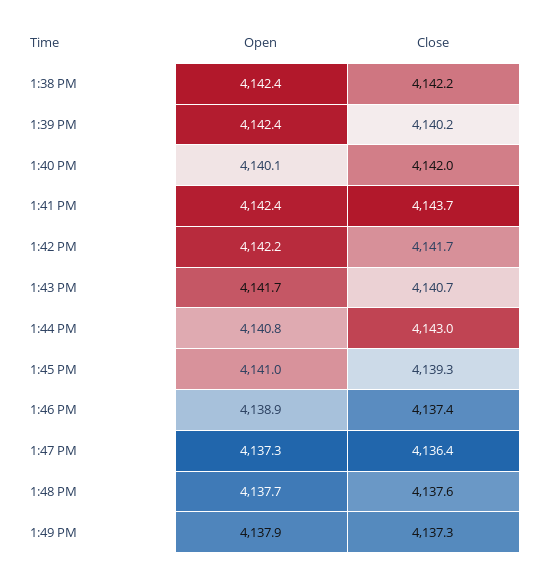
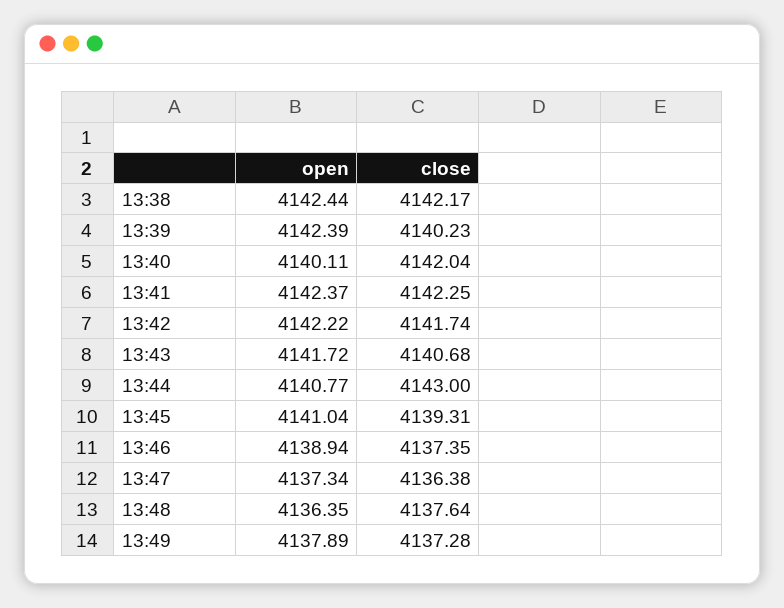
  {
    "Open": {
      "1:38 PM": 4142.44,
      "1:39 PM": 4142.39,
      "1:40 PM": 4140.11,
      "1:41 PM": 4142.37,
      "1:42 PM": 4142.22,
      "1:43 PM": 4141.72,
      "1:44 PM": 4140.77,
      "1:45 PM": 4141.04,
      "1:46 PM": 4138.94,
      "1:47 PM": 4137.34,
-     "1:48 PM": 4137.7,
+     "1:48 PM": 4136.35,
      "1:49 PM": 4137.89
    },
    "Close": {
      "1:38 PM": 4142.17,
      "1:39 PM": 4140.23,
      "1:40 PM": 4142.04,
-     "1:41 PM": 4143.7,
+     "1:41 PM": 4142.25,
      "1:42 PM": 4141.74,
      "1:43 PM": 4140.68,
      "1:44 PM": 4143,
      "1:45 PM": 4139.31,
      "1:46 PM": 4137.35,
      "1:47 PM": 4136.38,
      "1:48 PM": 4137.64,
      "1:49 PM": 4137.28
    }
  }

